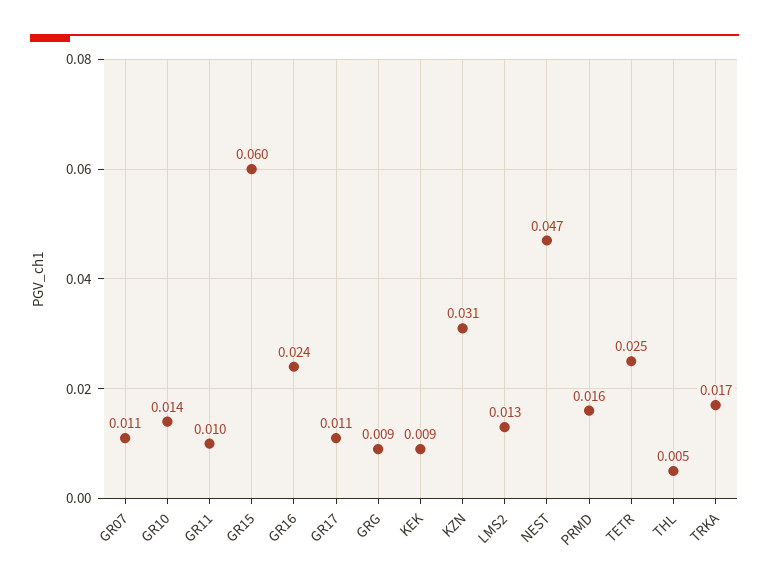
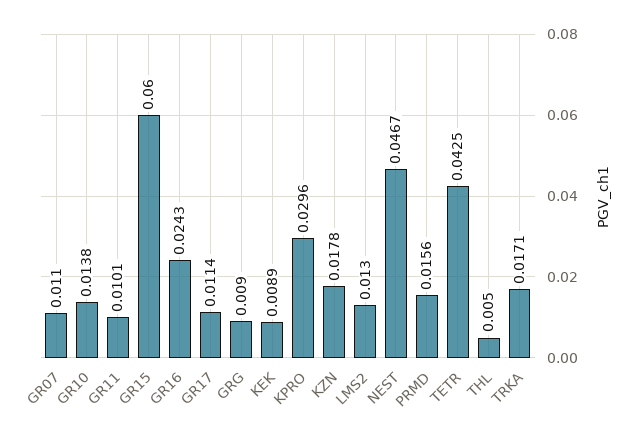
  {
    "GR07": 0.011,
    "GR10": 0.0138,
    "GR11": 0.0101,
    "GR15": 0.06,
    "GR16": 0.0243,
    "GR17": 0.0114,
    "GRG": 0.009,
    "KEK": 0.0089,
-   "KZN": 0.031,
+   "KZN": 0.0178,
    "LMS2": 0.013,
    "NEST": 0.0467,
    "PRMD": 0.0156,
-   "TETR": 0.025,
+   "TETR": 0.0425,
    "THL": 0.005,
-   "TRKA": 0.0171
+   "TRKA": 0.0171,
+   "KPRO": 0.0296
  }

